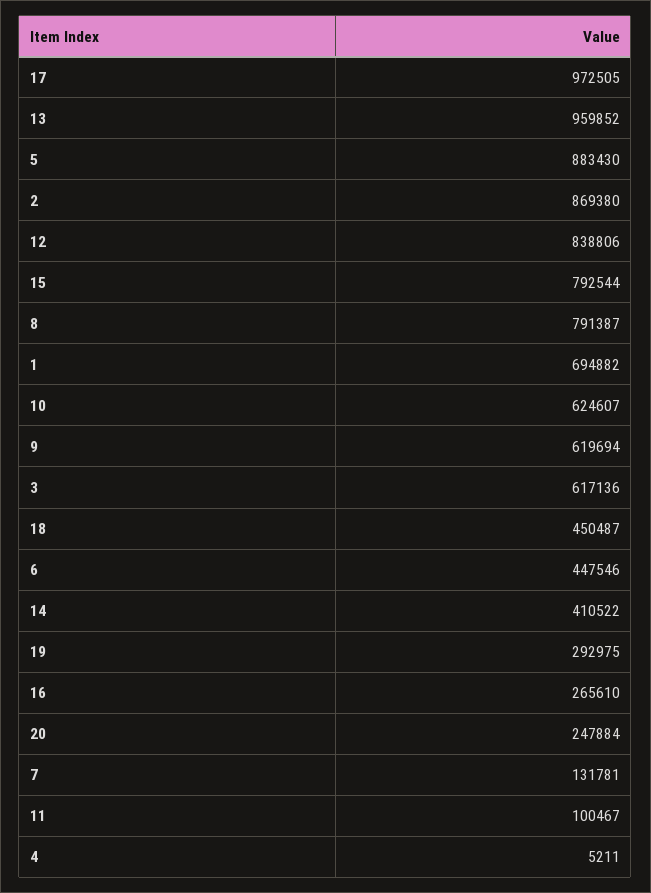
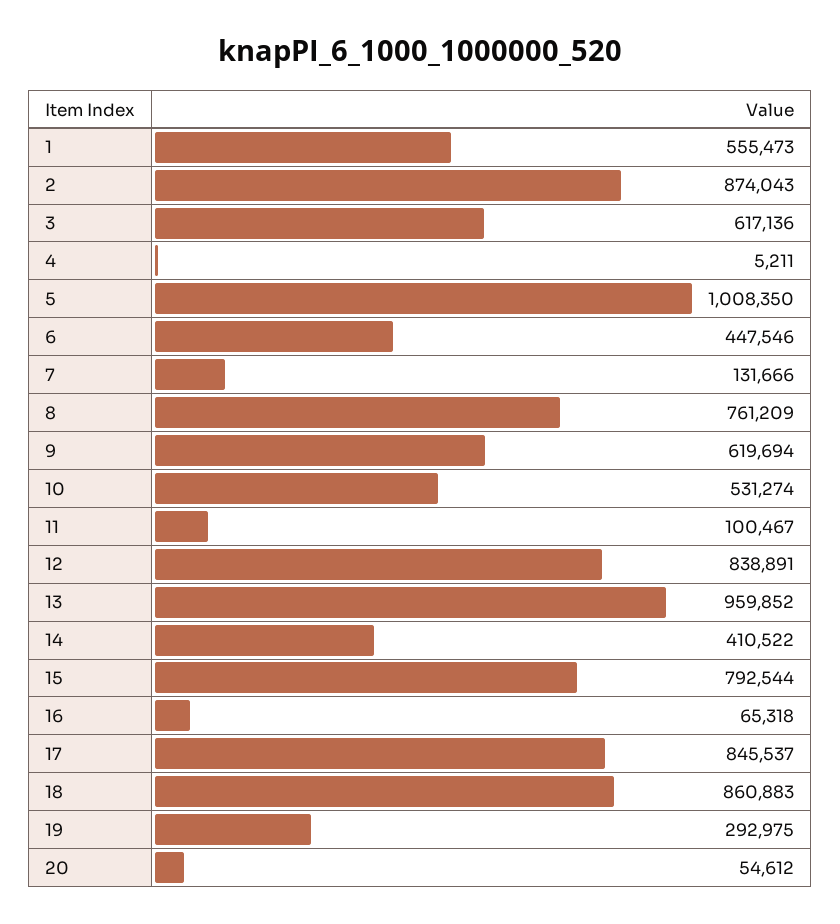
  {
-   "17": 972505,
+   "17": 845537,
    "13": 959852,
-   "5": 883430,
+   "5": 1008350,
-   "2": 869380,
+   "2": 874043,
-   "12": 838806,
+   "12": 838891,
    "15": 792544,
-   "8": 791387,
+   "8": 761209,
-   "1": 694882,
+   "1": 555473,
-   "10": 624607,
+   "10": 531274,
    "9": 619694,
    "3": 617136,
-   "18": 450487,
+   "18": 860883,
    "6": 447546,
    "14": 410522,
    "19": 292975,
-   "16": 265610,
+   "16": 65318,
-   "20": 247884,
+   "20": 54612,
-   "7": 131781,
+   "7": 131666,
    "11": 100467,
    "4": 5211
  }

